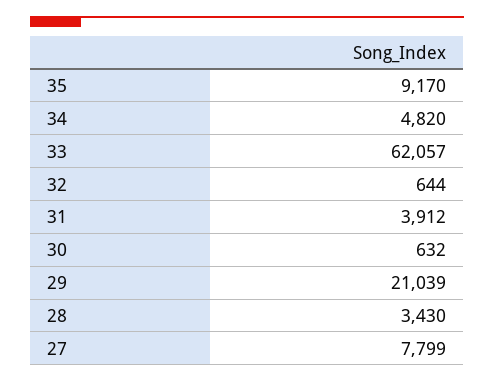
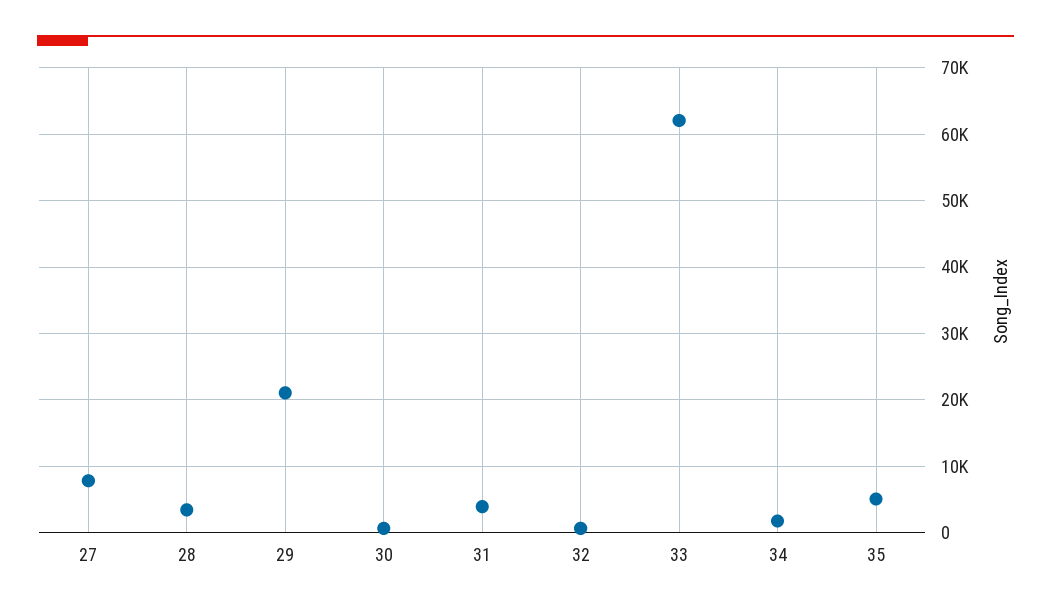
  {
-   "35": 9170,
+   "35": 5000,
-   "34": 4820,
+   "34": 2000,
    "33": 62057,
    "32": 644,
    "31": 3912,
    "30": 632,
    "29": 21039,
    "28": 3430,
    "27": 7799
  }

